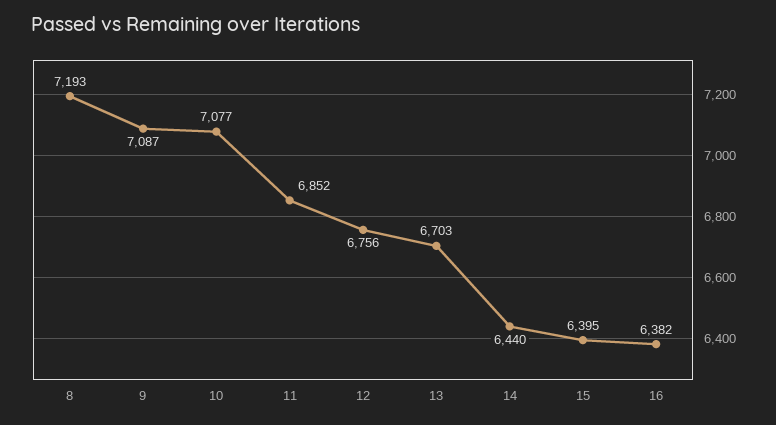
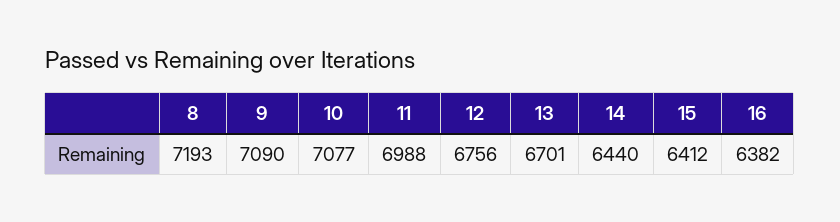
  {
    "8": 7193,
-   "9": 7087,
+   "9": 7090,
    "10": 7077,
-   "11": 6852,
+   "11": 6988,
    "12": 6756,
-   "13": 6703,
+   "13": 6701,
    "14": 6440,
-   "15": 6395,
+   "15": 6412,
    "16": 6382
  }

